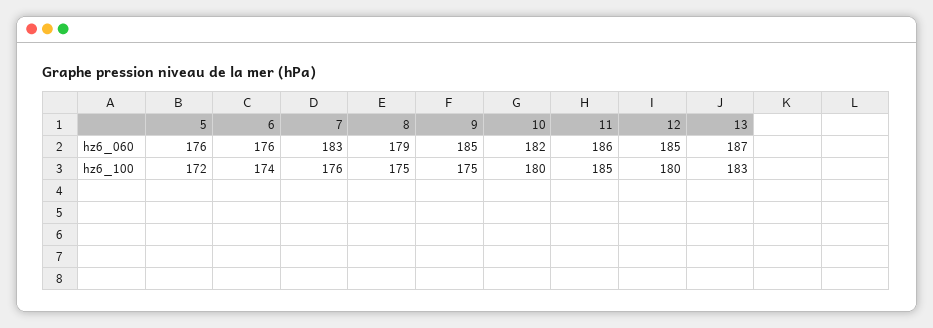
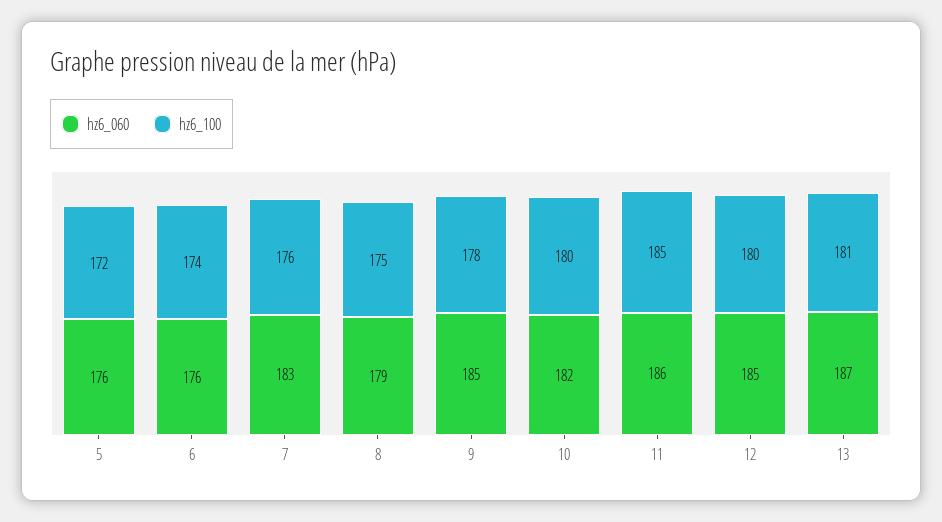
  {
    "hz6_060": {
      "5": 176,
      "6": 176,
      "7": 183,
      "8": 179,
      "9": 185,
      "10": 182,
      "11": 186,
      "12": 185,
      "13": 187
    },
    "hz6_100": {
      "5": 172,
      "6": 174,
      "7": 176,
      "8": 175,
-     "9": 175,
+     "9": 178,
      "10": 180,
      "11": 185,
      "12": 180,
-     "13": 183
+     "13": 181
    }
  }

